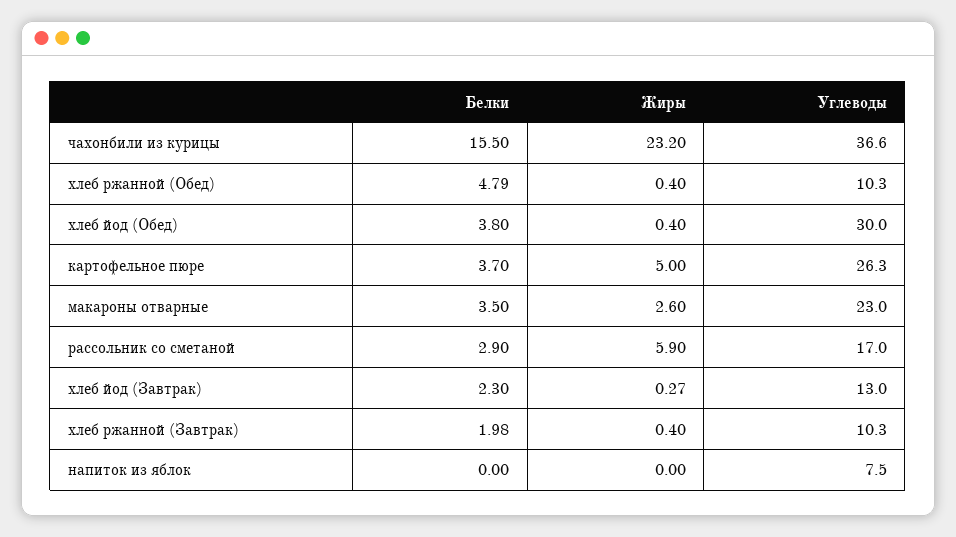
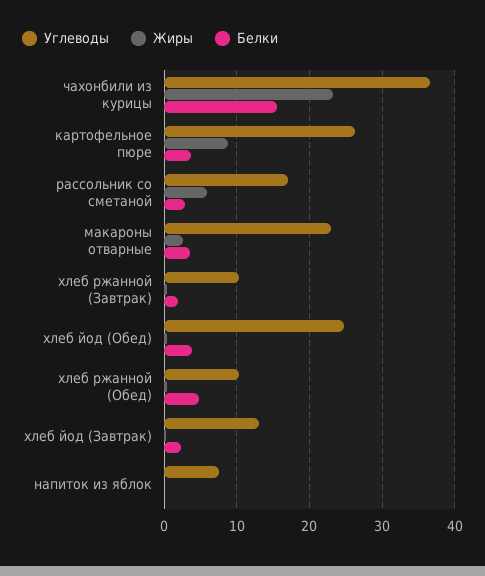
  {
    "Белки": {
      "чахонбили из курицы": 15.5,
      "хлеб ржанной (Обед)": 4.79,
      "хлеб йод (Обед)": 3.8,
      "картофельное пюре": 3.7,
      "макароны отварные": 3.5,
      "рассольник со сметаной": 2.9,
      "хлеб йод (Завтрак)": 2.3,
      "хлеб ржанной (Завтрак)": 1.98,
      "напиток из яблок": 0
    },
    "Жиры": {
      "чахонбили из курицы": 23.2,
      "хлеб ржанной (Обед)": 0.4,
      "хлеб йод (Обед)": 0.4,
-     "картофельное пюре": 5,
+     "картофельное пюре": 9,
      "макароны отварные": 2.6,
      "рассольник со сметаной": 5.9,
      "хлеб йод (Завтрак)": 0.27,
      "хлеб ржанной (Завтрак)": 0.4,
      "напиток из яблок": 0
    },
    "Углеводы": {
      "чахонбили из курицы": 36.6,
      "хлеб ржанной (Обед)": 10.3,
-     "хлеб йод (Обед)": 30,
+     "хлеб йод (Обед)": 25,
      "картофельное пюре": 26.3,
      "макароны отварные": 23,
      "рассольник со сметаной": 17,
      "хлеб йод (Завтрак)": 13,
      "хлеб ржанной (Завтрак)": 10.3,
      "напиток из яблок": 7.5
    }
  }

